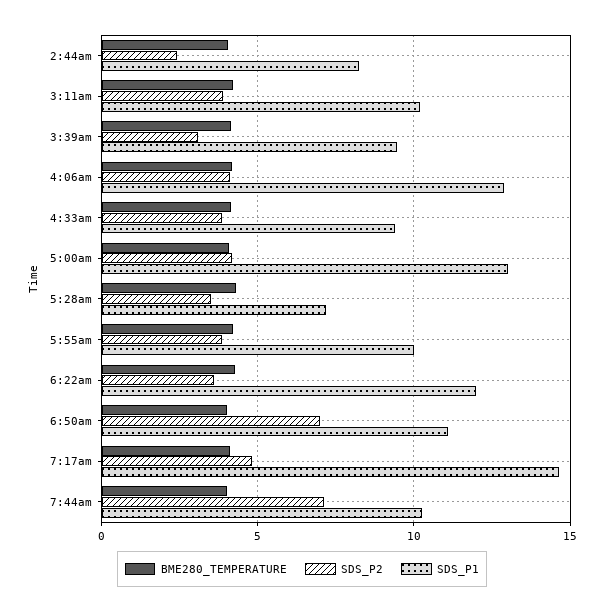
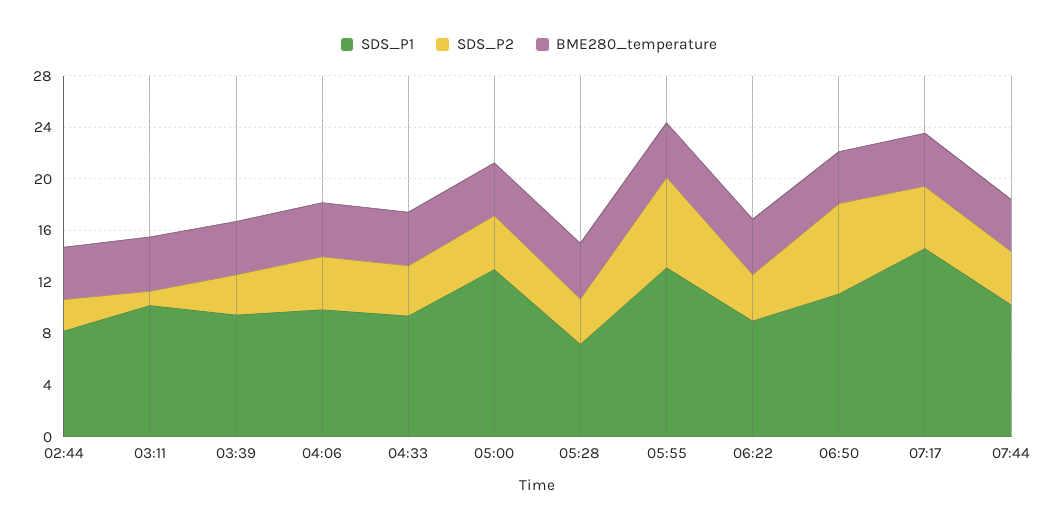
  {
    "BME280_TEMPERATURE": {
      "2:44am": 4,
      "3:11am": 4,
      "3:39am": 4,
      "4:06am": 4,
      "4:33am": 4,
      "5:00am": 4,
      "5:28am": 4.5,
      "5:55am": 4,
      "6:22am": 4.5,
      "6:50am": 4,
      "7:17am": 4,
      "7:44am": 4
    },
    "SDS_P2": {
      "2:44am": 2.5,
-     "3:11am": 4,
+     "3:11am": 1,
      "3:39am": 3,
      "4:06am": 4,
      "4:33am": 4,
      "5:00am": 4,
      "5:28am": 3.5,
-     "5:55am": 4,
+     "5:55am": 7,
      "6:22am": 3.5,
      "6:50am": 7,
      "7:17am": 5,
-     "7:44am": 7
+     "7:44am": 4
    },
    "SDS_P1": {
      "2:44am": 8,
      "3:11am": 10,
      "3:39am": 9.5,
-     "4:06am": 13,
+     "4:06am": 10,
      "4:33am": 9.5,
      "5:00am": 13,
      "5:28am": 7,
-     "5:55am": 10,
+     "5:55am": 13,
-     "6:22am": 12,
+     "6:22am": 9,
      "6:50am": 11,
      "7:17am": 14.5,
      "7:44am": 10.5
    }
  }

